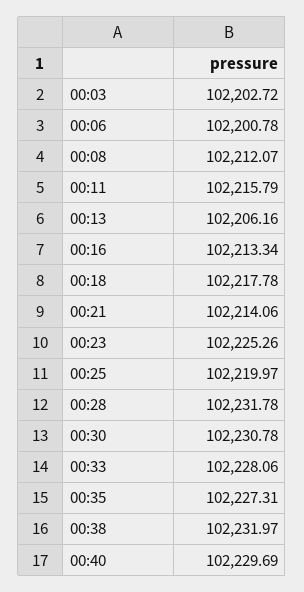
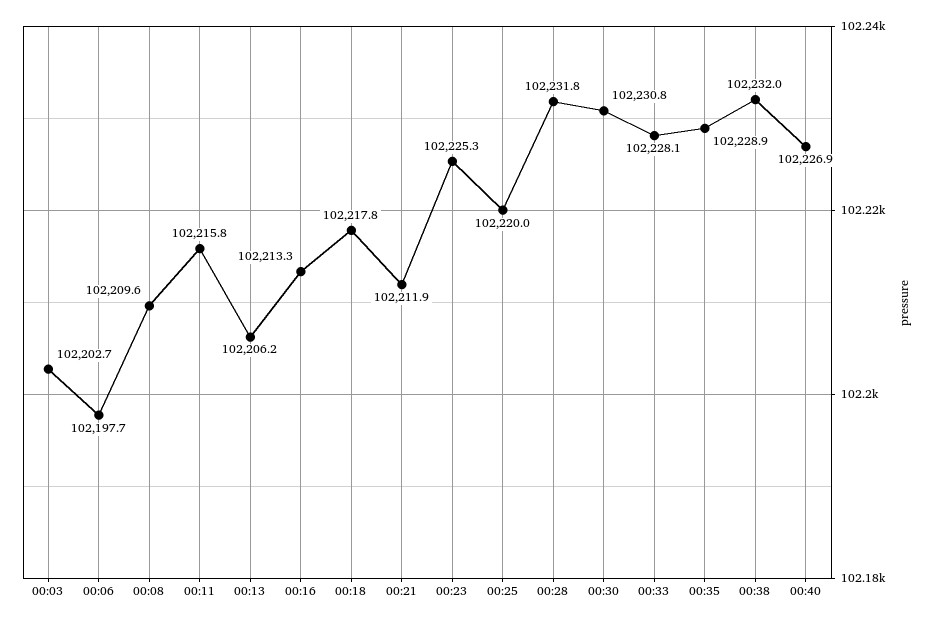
  {
    "00:03": 102202.72,
-   "00:06": 102200.78,
+   "00:06": 102197.7,
-   "00:08": 102212.07,
+   "00:08": 102209.6,
    "00:11": 102215.79,
    "00:13": 102206.16,
    "00:16": 102213.34,
    "00:18": 102217.78,
-   "00:21": 102214.06,
+   "00:21": 102211.9,
    "00:23": 102225.26,
    "00:25": 102219.97,
    "00:28": 102231.78,
    "00:30": 102230.78,
    "00:33": 102228.06,
-   "00:35": 102227.31,
+   "00:35": 102228.9,
    "00:38": 102231.97,
-   "00:40": 102229.69
+   "00:40": 102226.9
  }

